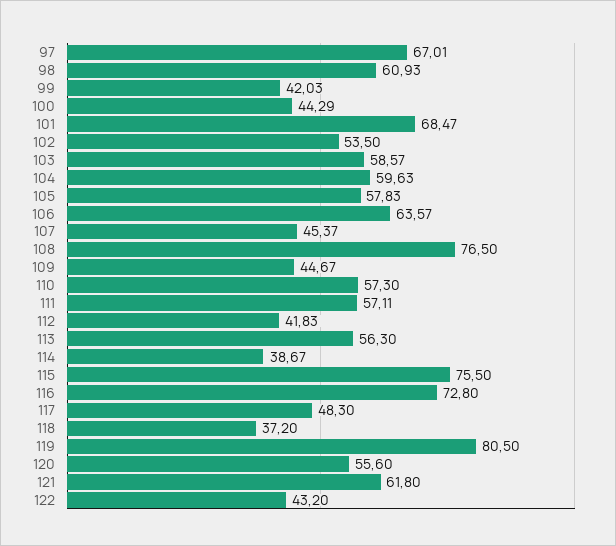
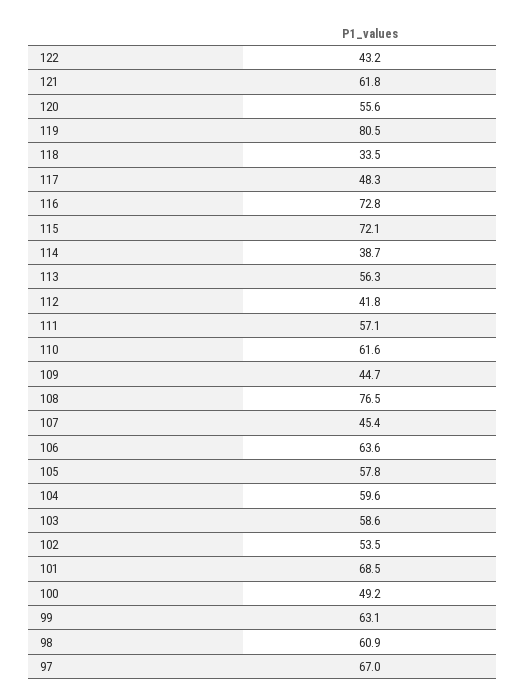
  {
    "97": 67.01,
    "98": 60.93,
-   "99": 42.03,
+   "99": 63.1,
-   "100": 44.29,
+   "100": 49.2,
    "101": 68.47,
    "102": 53.5,
    "103": 58.57,
    "104": 59.63,
    "105": 57.83,
    "106": 63.57,
    "107": 45.37,
    "108": 76.5,
    "109": 44.67,
-   "110": 57.3,
+   "110": 61.6,
    "111": 57.11,
    "112": 41.83,
    "113": 56.3,
    "114": 38.67,
-   "115": 75.5,
+   "115": 72.1,
    "116": 72.8,
    "117": 48.3,
-   "118": 37.2,
+   "118": 33.5,
    "119": 80.5,
    "120": 55.6,
    "121": 61.8,
    "122": 43.2
  }

